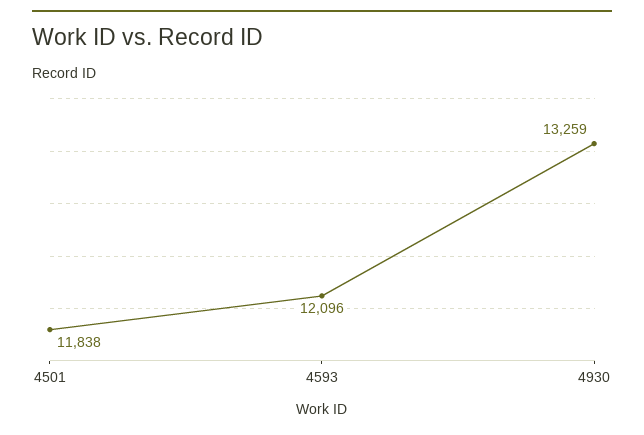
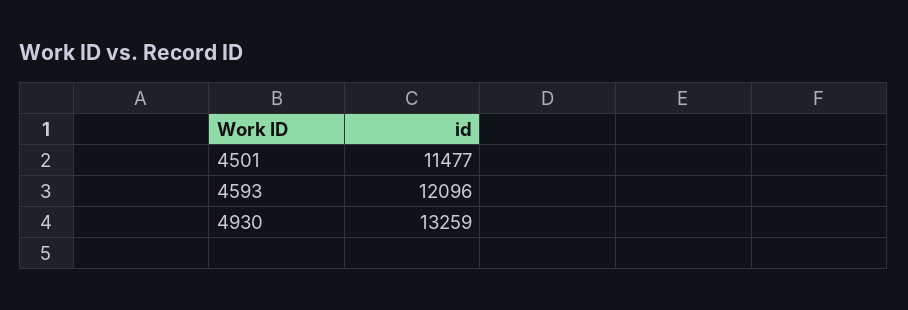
  {
-   "4501": 11838,
+   "4501": 11477,
    "4593": 12096,
    "4930": 13259
  }

